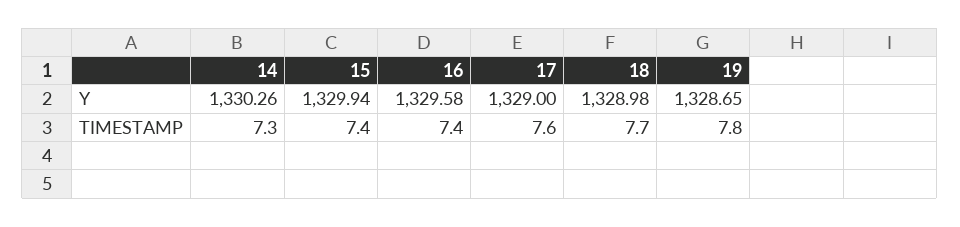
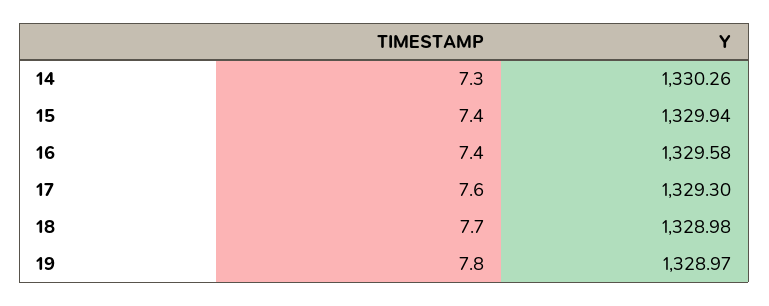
  {
    "14": {
      "Y": 1330.26,
      "TIMESTAMP": 7.3
    },
    "15": {
      "Y": 1329.94,
      "TIMESTAMP": 7.4
    },
    "16": {
      "Y": 1329.58,
      "TIMESTAMP": 7.4
    },
    "17": {
-     "Y": 1329,
+     "Y": 1329.3,
      "TIMESTAMP": 7.6
    },
    "18": {
      "Y": 1328.98,
      "TIMESTAMP": 7.7
    },
    "19": {
-     "Y": 1328.65,
+     "Y": 1328.97,
      "TIMESTAMP": 7.8
    }
  }

